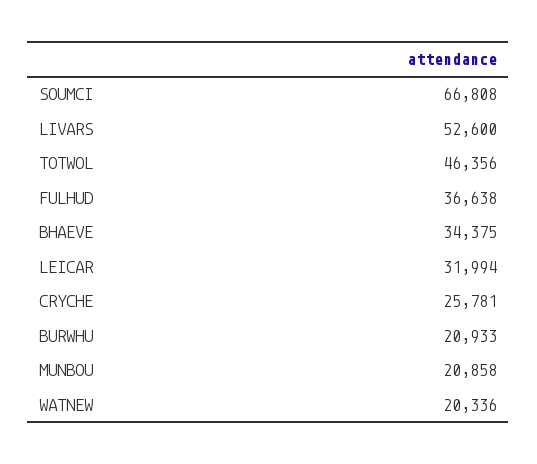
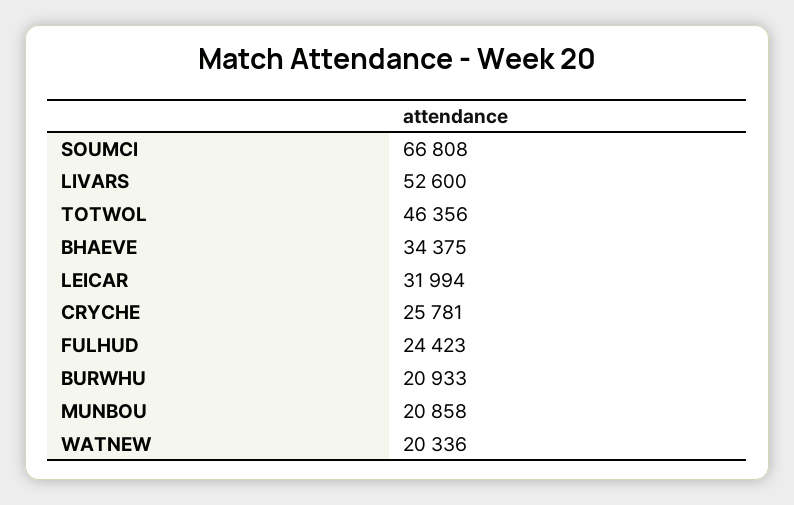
  {
    "SOUMCI": 66808,
    "LIVARS": 52600,
    "TOTWOL": 46356,
-   "FULHUD": 36638,
+   "FULHUD": 24423,
    "BHAEVE": 34375,
    "LEICAR": 31994,
    "CRYCHE": 25781,
    "BURWHU": 20933,
    "MUNBOU": 20858,
    "WATNEW": 20336
  }

